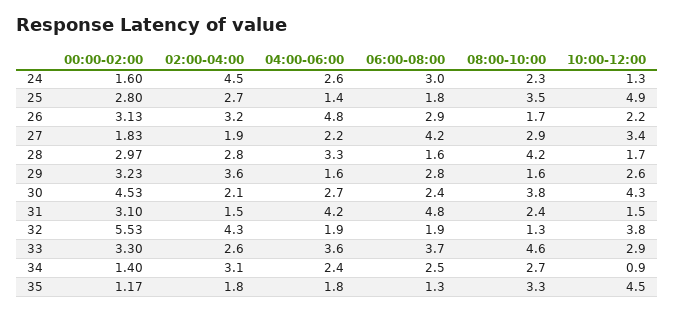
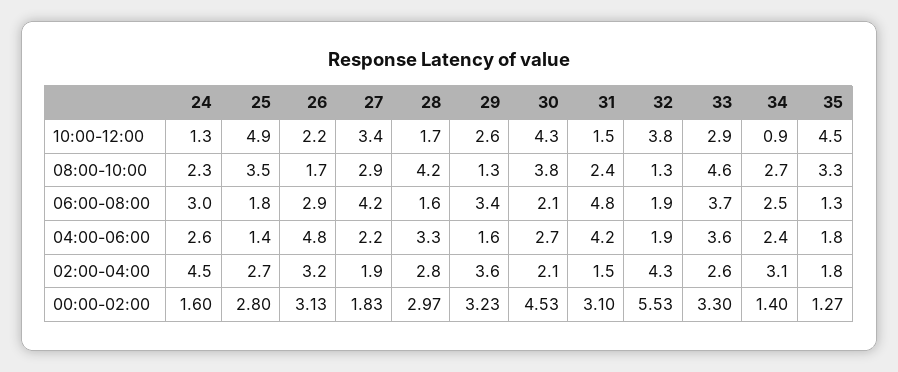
  {
    "00:00-02:00": {
      "24": 1.6,
      "25": 2.8,
      "26": 3.13,
      "27": 1.83,
      "28": 2.97,
      "29": 3.23,
      "30": 4.53,
      "31": 3.1,
      "32": 5.53,
      "33": 3.3,
      "34": 1.4,
-     "35": 1.17
+     "35": 1.27
    },
    "02:00-04:00": {
      "24": 4.5,
      "25": 2.7,
      "26": 3.2,
      "27": 1.9,
      "28": 2.8,
      "29": 3.6,
      "30": 2.1,
      "31": 1.5,
      "32": 4.3,
      "33": 2.6,
      "34": 3.1,
      "35": 1.8
    },
    "04:00-06:00": {
      "24": 2.6,
      "25": 1.4,
      "26": 4.8,
      "27": 2.2,
      "28": 3.3,
      "29": 1.6,
      "30": 2.7,
      "31": 4.2,
      "32": 1.9,
      "33": 3.6,
      "34": 2.4,
      "35": 1.8
    },
    "06:00-08:00": {
      "24": 3,
      "25": 1.8,
      "26": 2.9,
      "27": 4.2,
      "28": 1.6,
-     "29": 2.8,
+     "29": 3.4,
-     "30": 2.4,
+     "30": 2.1,
      "31": 4.8,
      "32": 1.9,
      "33": 3.7,
      "34": 2.5,
      "35": 1.3
    },
    "08:00-10:00": {
      "24": 2.3,
      "25": 3.5,
      "26": 1.7,
      "27": 2.9,
      "28": 4.2,
-     "29": 1.6,
+     "29": 1.3,
      "30": 3.8,
      "31": 2.4,
      "32": 1.3,
      "33": 4.6,
      "34": 2.7,
      "35": 3.3
    },
    "10:00-12:00": {
      "24": 1.3,
      "25": 4.9,
      "26": 2.2,
      "27": 3.4,
      "28": 1.7,
      "29": 2.6,
      "30": 4.3,
      "31": 1.5,
      "32": 3.8,
      "33": 2.9,
      "34": 0.9,
      "35": 4.5
    }
  }

